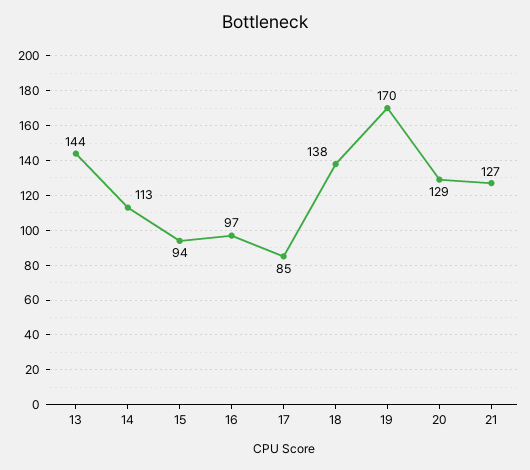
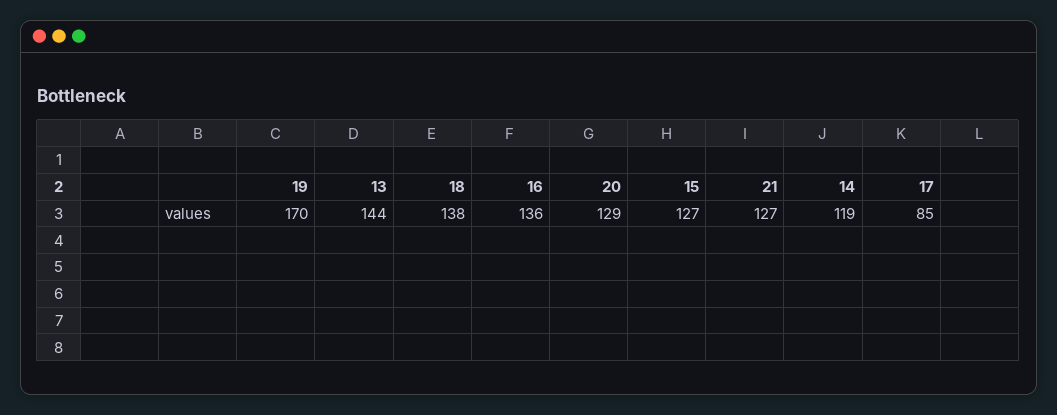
  {
    "13": 144,
-   "14": 113,
+   "14": 119,
-   "15": 94,
+   "15": 127,
-   "16": 97,
+   "16": 136,
    "17": 85,
    "18": 138,
    "19": 170,
    "20": 129,
    "21": 127
  }

